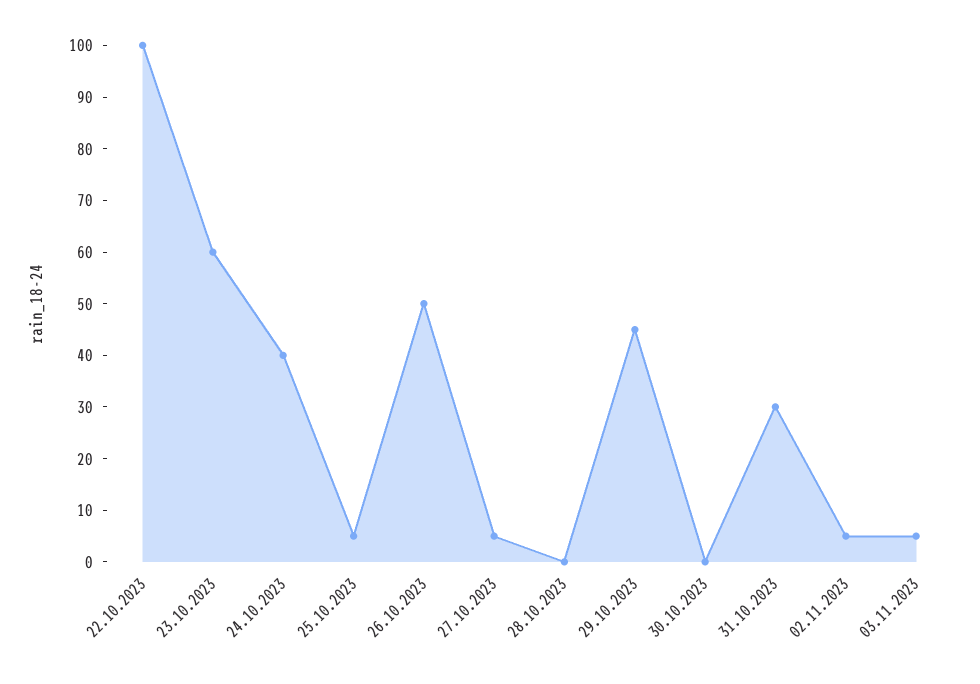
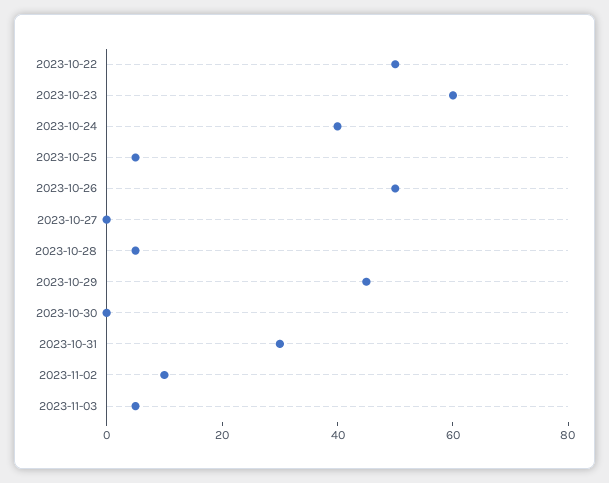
  {
-   "22.10.2023": 100,
+   "22.10.2023": 50,
    "23.10.2023": 60,
    "24.10.2023": 40,
    "25.10.2023": 5,
    "26.10.2023": 50,
-   "27.10.2023": 5,
+   "27.10.2023": 0,
-   "28.10.2023": 0,
+   "28.10.2023": 5,
    "29.10.2023": 45,
    "30.10.2023": 0,
    "31.10.2023": 30,
-   "02.11.2023": 5,
+   "02.11.2023": 10,
    "03.11.2023": 5
  }

